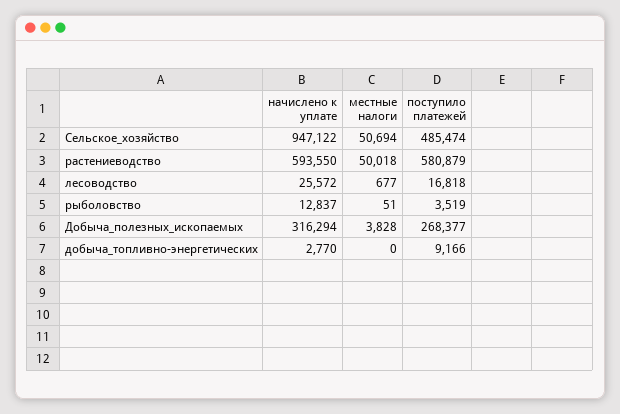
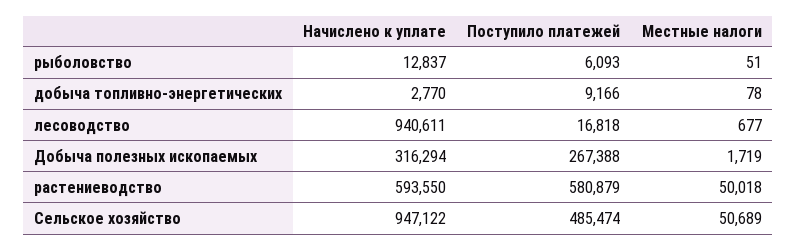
  {
    "начислено к уплате": {
      "Сельское_хозяйство": 947122,
      "растениеводство": 593550,
-     "лесоводство": 25572,
+     "лесоводство": 940611,
      "рыболовство": 12837,
      "Добыча_полезных_ископаемых": 316294,
      "добыча_топливно-энергетических": 2770
    },
    "местные налоги": {
-     "Сельское_хозяйство": 50694,
+     "Сельское_хозяйство": 50689,
      "растениеводство": 50018,
      "лесоводство": 677,
      "рыболовство": 51,
-     "Добыча_полезных_ископаемых": 3828,
+     "Добыча_полезных_ископаемых": 1719,
-     "добыча_топливно-энергетических": 0
+     "добыча_топливно-энергетических": 78
    },
    "поступило платежей": {
      "Сельское_хозяйство": 485474,
      "растениеводство": 580879,
      "лесоводство": 16818,
-     "рыболовство": 3519,
+     "рыболовство": 6093,
-     "Добыча_полезных_ископаемых": 268377,
+     "Добыча_полезных_ископаемых": 267388,
      "добыча_топливно-энергетических": 9166
    }
  }

